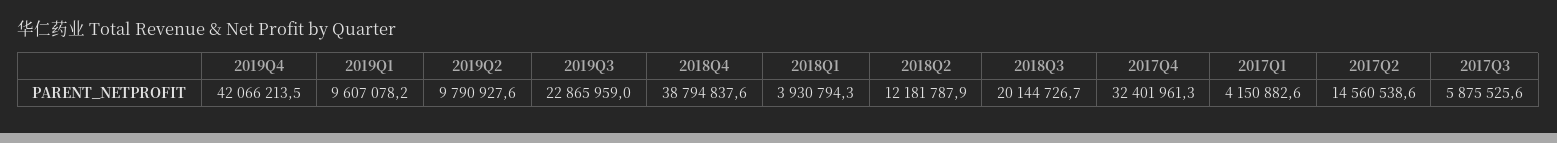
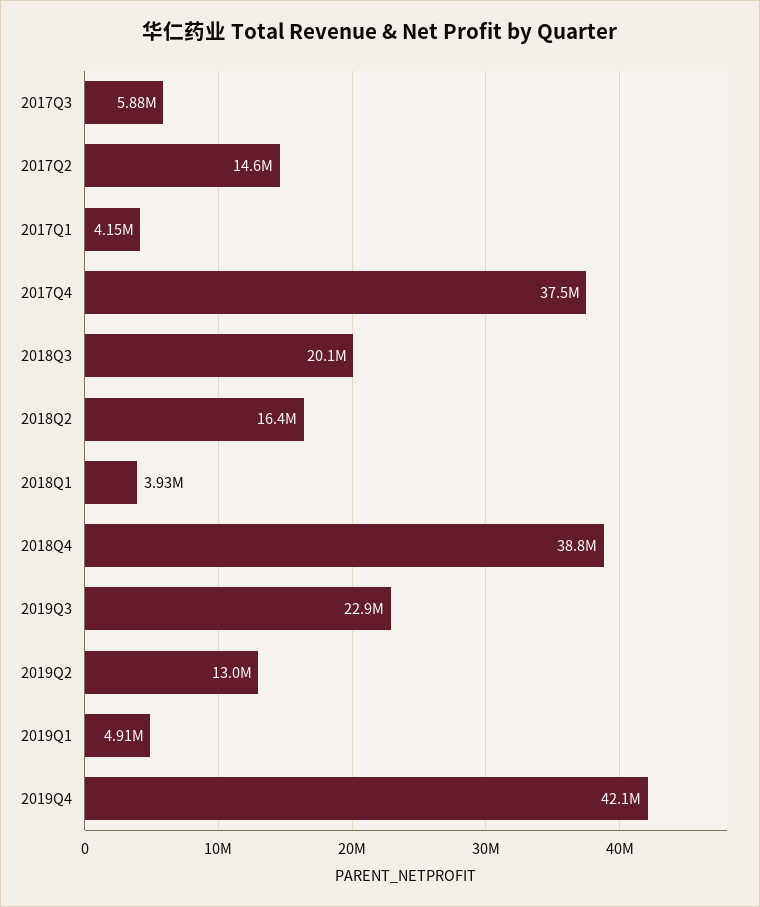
  {
    "2019Q4": 42066213.5,
-   "2019Q1": 9607078.2,
+   "2019Q1": 4910000,
-   "2019Q2": 9790927.6,
+   "2019Q2": 13000000,
    "2019Q3": 22865959,
    "2018Q4": 38794837.6,
    "2018Q1": 3930794.3,
-   "2018Q2": 12181787.9,
+   "2018Q2": 16400000,
    "2018Q3": 20144726.7,
-   "2017Q4": 32401961.3,
+   "2017Q4": 37500000,
    "2017Q1": 4150882.6,
    "2017Q2": 14560538.6,
    "2017Q3": 5875525.6
  }

